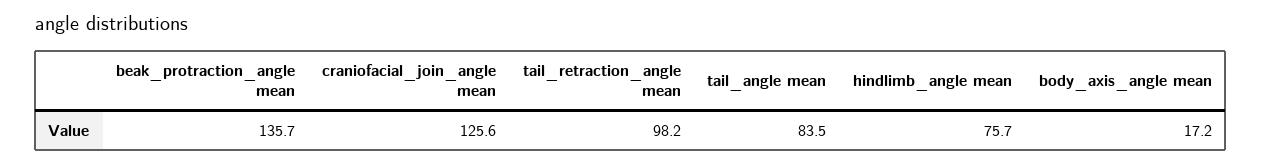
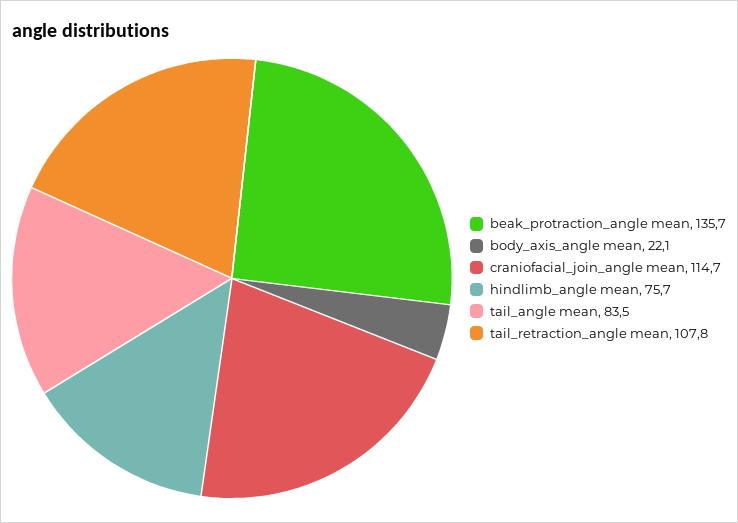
  {
    "beak_protraction_angle mean": 135.7,
-   "craniofacial_join_angle mean": 125.6,
+   "craniofacial_join_angle mean": 114.7,
-   "tail_retraction_angle mean": 98.2,
+   "tail_retraction_angle mean": 107.8,
    "tail_angle mean": 83.5,
    "hindlimb_angle mean": 75.7,
-   "body_axis_angle mean": 17.2
+   "body_axis_angle mean": 22.1
  }

